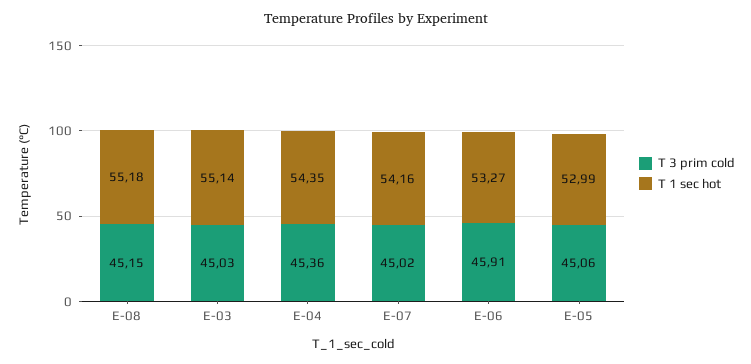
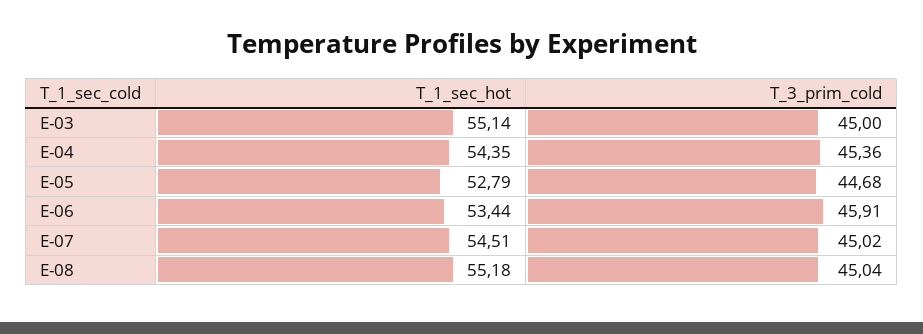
  {
    "T 3 prim cold": {
-     "E-08": 45.15,
+     "E-08": 45.04,
-     "E-03": 45.03,
+     "E-03": 45,
      "E-04": 45.36,
      "E-07": 45.02,
      "E-06": 45.91,
-     "E-05": 45.06
+     "E-05": 44.68
    },
    "T 1 sec hot": {
      "E-08": 55.18,
      "E-03": 55.14,
      "E-04": 54.35,
-     "E-07": 54.16,
+     "E-07": 54.51,
-     "E-06": 53.27,
+     "E-06": 53.44,
-     "E-05": 52.99
+     "E-05": 52.79
    }
  }

